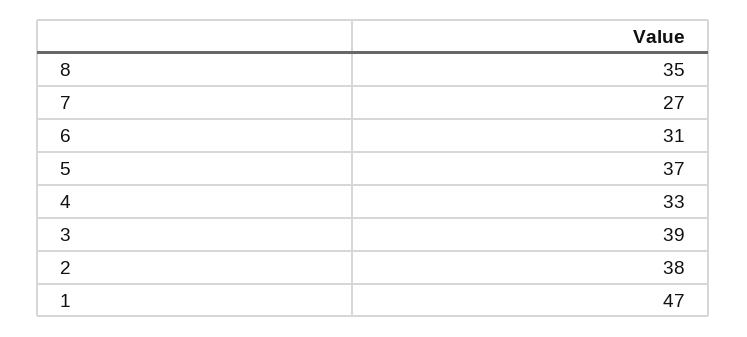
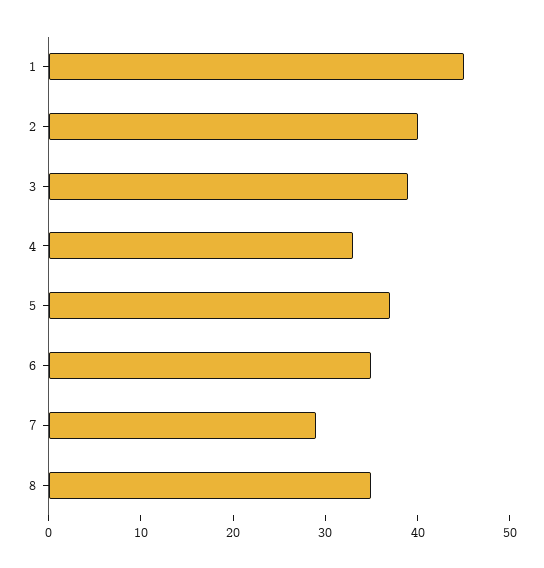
  {
    "8": 35,
-   "7": 27,
+   "7": 29,
-   "6": 31,
+   "6": 35,
    "5": 37,
    "4": 33,
    "3": 39,
-   "2": 38,
+   "2": 40,
-   "1": 47
+   "1": 45
  }

